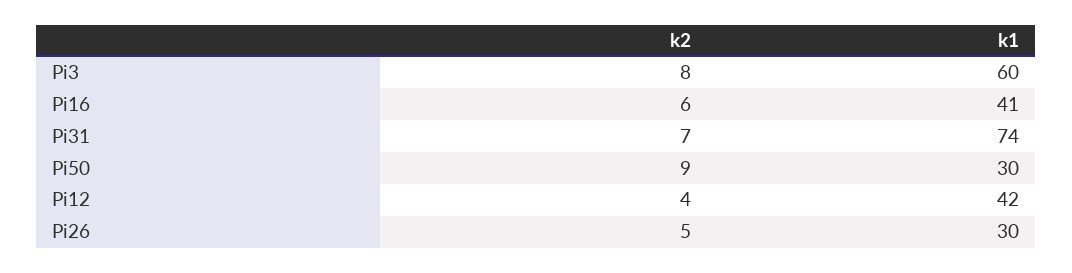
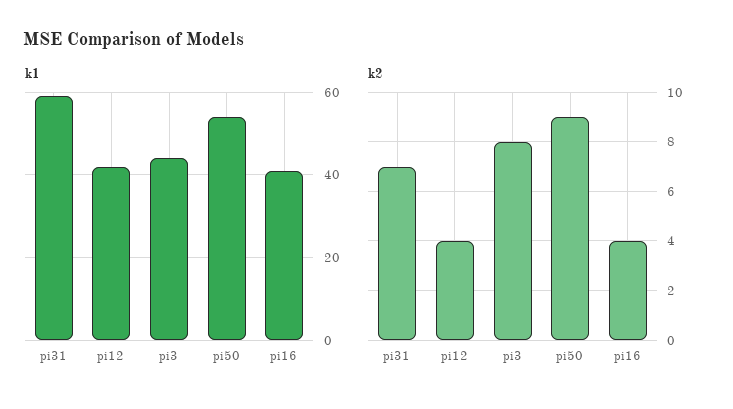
  {
    "k2": {
      "Pi3": 8,
-     "Pi16": 6,
+     "Pi16": 4,
      "Pi31": 7,
      "Pi50": 9,
-     "Pi12": 4,
+     "Pi12": 4
-     "Pi26": 5
    },
    "k1": {
-     "Pi3": 60,
+     "Pi3": 45,
      "Pi16": 41,
-     "Pi31": 74,
+     "Pi31": 60,
-     "Pi50": 30,
+     "Pi50": 55,
-     "Pi12": 42,
+     "Pi12": 42
-     "Pi26": 30
    }
  }

